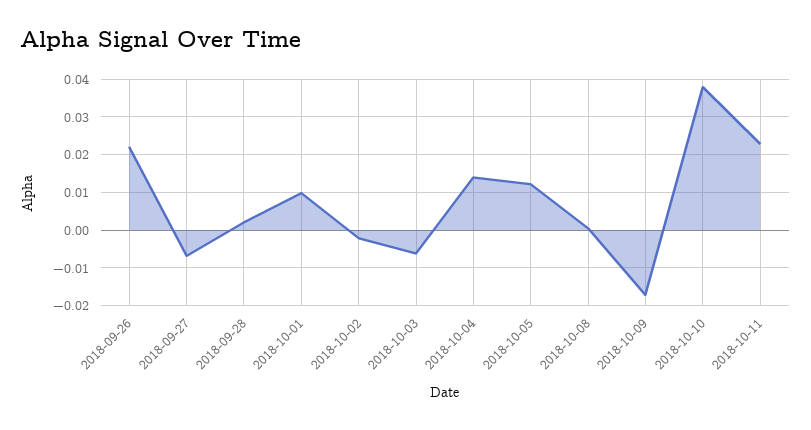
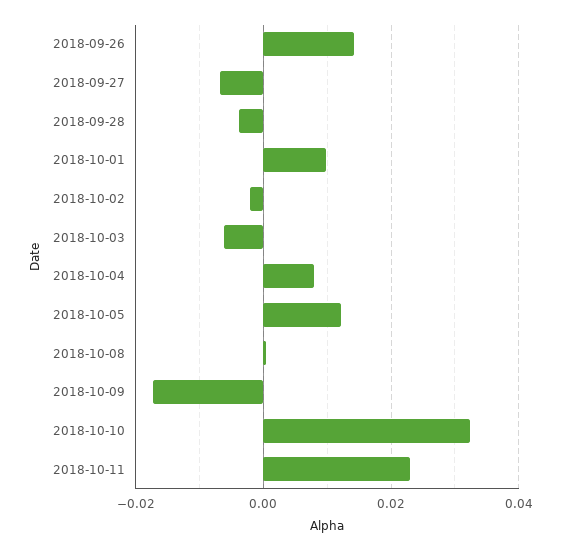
  {
-   "2018-09-26": 0.022,
+   "2018-09-26": 0.014,
    "2018-09-27": -0.006,
-   "2018-09-28": 0.002,
+   "2018-09-28": -0.004,
    "2018-10-01": 0.01,
    "2018-10-02": -0.002,
    "2018-10-03": -0.006,
-   "2018-10-04": 0.014,
+   "2018-10-04": 0.008,
    "2018-10-05": 0.012,
    "2018-10-08": 0,
    "2018-10-09": -0.018,
-   "2018-10-10": 0.038,
+   "2018-10-10": 0.032,
    "2018-10-11": 0.022
  }

